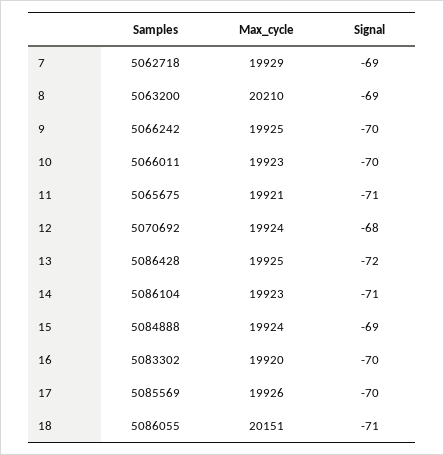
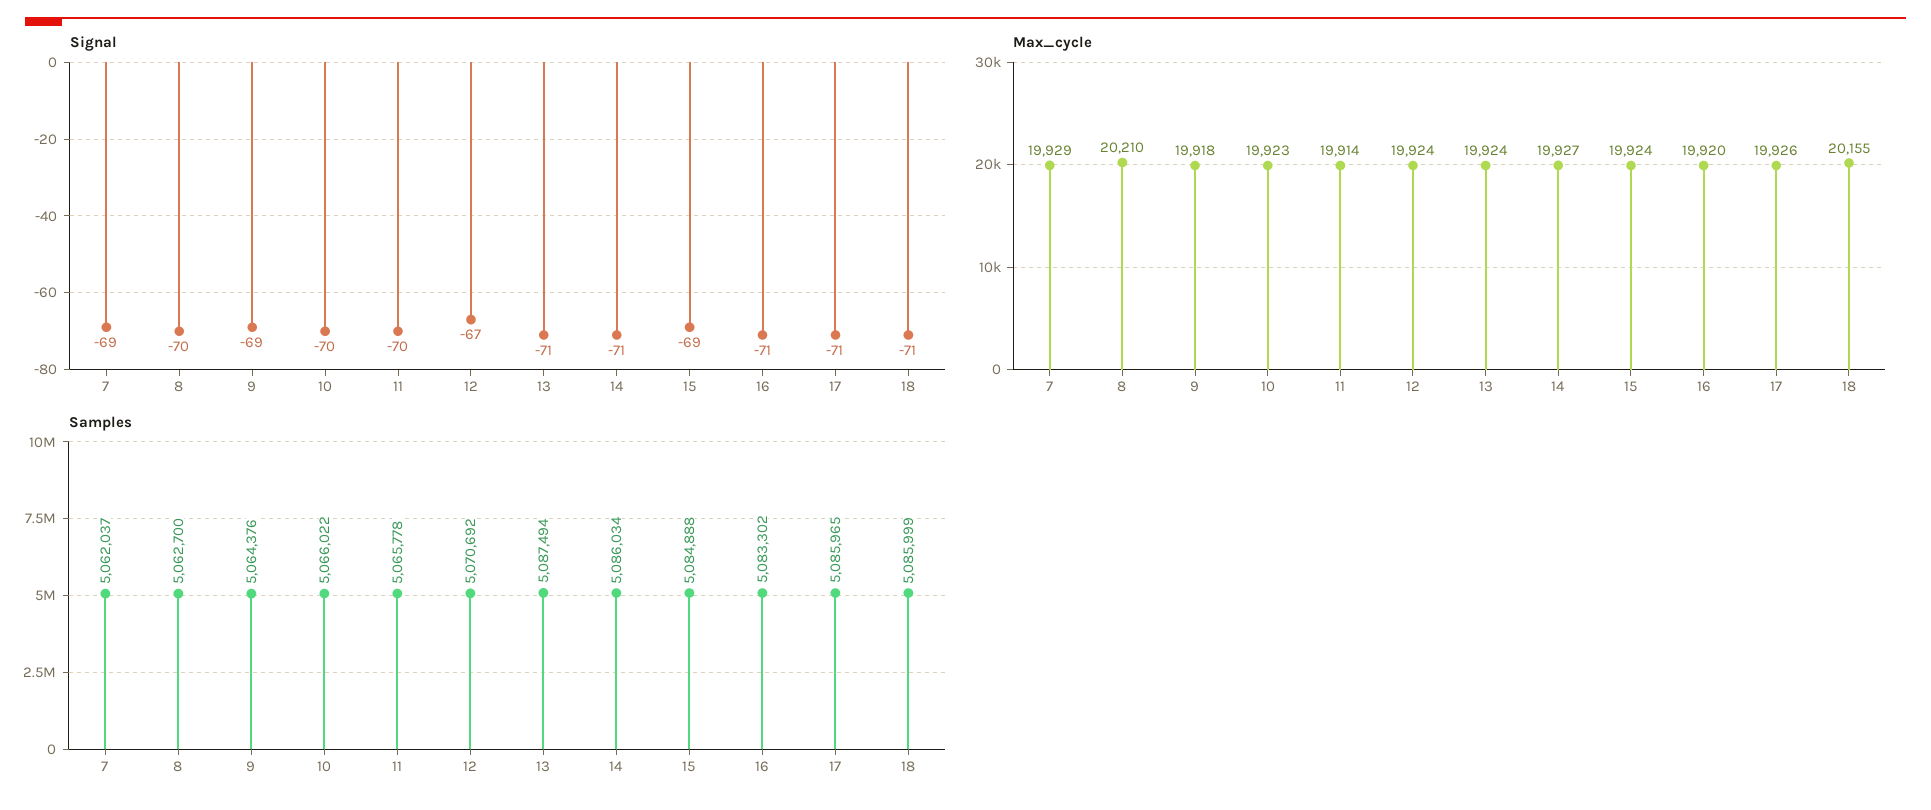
  {
    "Samples": {
-     "7": 5062718,
+     "7": 5062037,
-     "8": 5063200,
+     "8": 5062700,
-     "9": 5066242,
+     "9": 5064376,
-     "10": 5066011,
+     "10": 5066022,
-     "11": 5065675,
+     "11": 5065778,
      "12": 5070692,
-     "13": 5086428,
+     "13": 5087494,
-     "14": 5086104,
+     "14": 5086034,
      "15": 5084888,
      "16": 5083302,
-     "17": 5085569,
+     "17": 5085965,
-     "18": 5086055
+     "18": 5085999
    },
    "Max_cycle": {
      "7": 19929,
      "8": 20210,
-     "9": 19925,
+     "9": 19918,
      "10": 19923,
-     "11": 19921,
+     "11": 19914,
      "12": 19924,
-     "13": 19925,
+     "13": 19924,
-     "14": 19923,
+     "14": 19927,
      "15": 19924,
      "16": 19920,
      "17": 19926,
-     "18": 20151
+     "18": 20155
    },
    "Signal": {
      "7": -69,
-     "8": -69,
+     "8": -70,
-     "9": -70,
+     "9": -69,
      "10": -70,
-     "11": -71,
+     "11": -70,
-     "12": -68,
+     "12": -67,
-     "13": -72,
+     "13": -71,
      "14": -71,
      "15": -69,
-     "16": -70,
+     "16": -71,
-     "17": -70,
+     "17": -71,
      "18": -71
    }
  }

